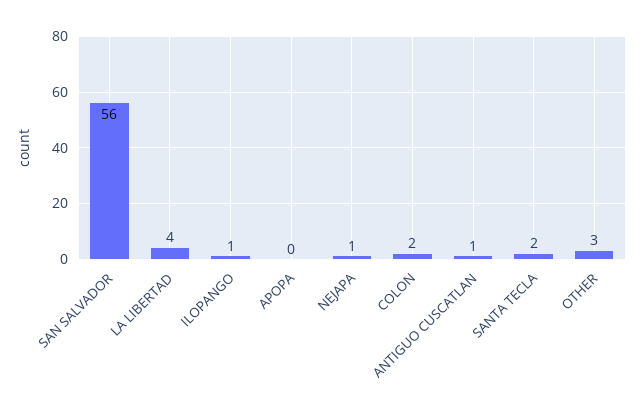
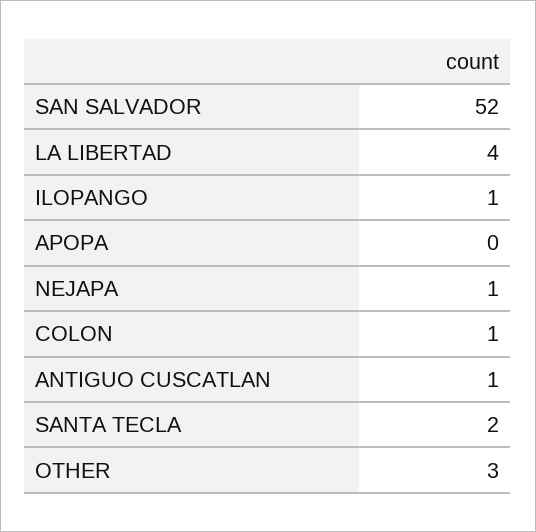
  {
-   "SAN SALVADOR": 56,
+   "SAN SALVADOR": 52,
    "LA LIBERTAD": 4,
    "ILOPANGO": 1,
    "APOPA": 0,
    "NEJAPA": 1,
-   "COLON": 2,
+   "COLON": 1,
    "ANTIGUO CUSCATLAN": 1,
    "SANTA TECLA": 2,
    "OTHER": 3
  }

